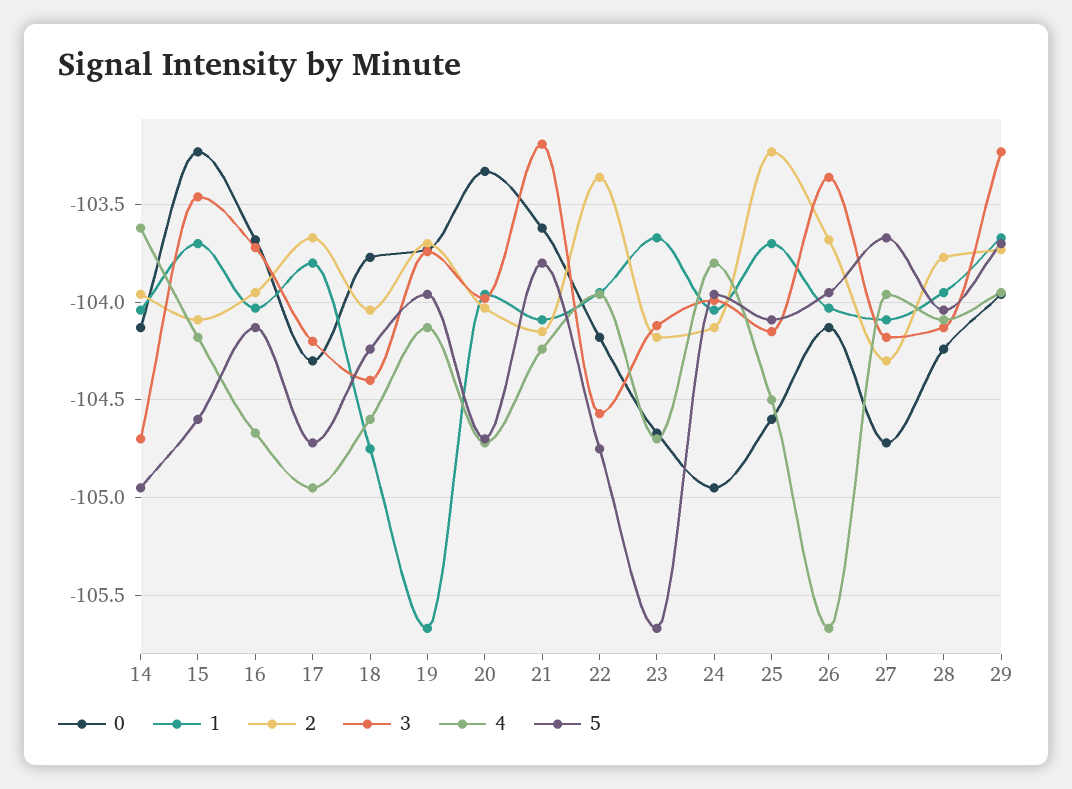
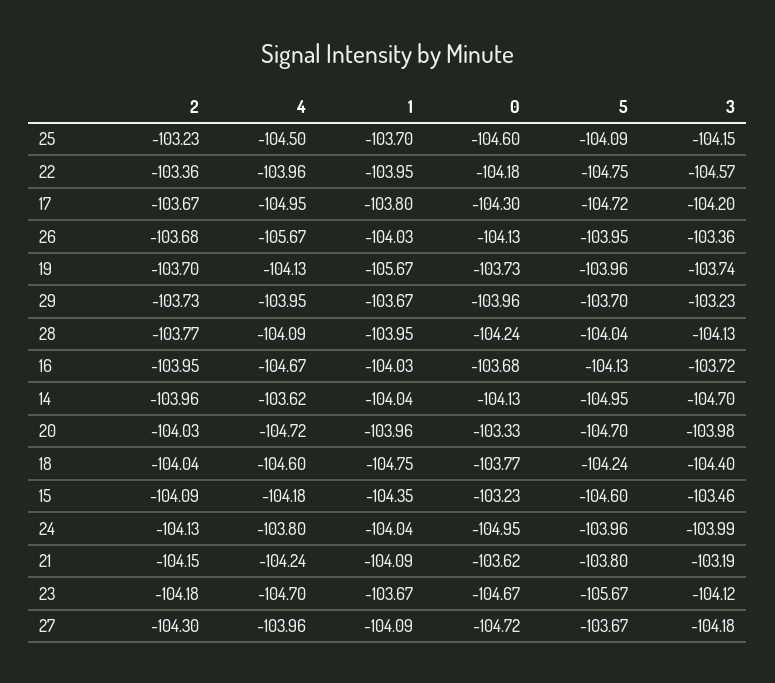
  {
    "0": {
      "14": -104.13,
      "15": -103.23,
      "16": -103.68,
      "17": -104.3,
      "18": -103.77,
      "19": -103.73,
      "20": -103.33,
      "21": -103.62,
      "22": -104.18,
      "23": -104.67,
      "24": -104.95,
      "25": -104.6,
      "26": -104.13,
      "27": -104.72,
      "28": -104.24,
      "29": -103.96
    },
    "1": {
      "14": -104.04,
-     "15": -103.7,
+     "15": -104.35,
      "16": -104.03,
      "17": -103.8,
      "18": -104.75,
      "19": -105.67,
      "20": -103.96,
      "21": -104.09,
      "22": -103.95,
      "23": -103.67,
      "24": -104.04,
      "25": -103.7,
      "26": -104.03,
      "27": -104.09,
      "28": -103.95,
      "29": -103.67
    },
    "2": {
      "14": -103.96,
      "15": -104.09,
      "16": -103.95,
      "17": -103.67,
      "18": -104.04,
      "19": -103.7,
      "20": -104.03,
      "21": -104.15,
      "22": -103.36,
      "23": -104.18,
      "24": -104.13,
      "25": -103.23,
      "26": -103.68,
      "27": -104.3,
      "28": -103.77,
      "29": -103.73
    },
    "3": {
      "14": -104.7,
      "15": -103.46,
      "16": -103.72,
      "17": -104.2,
      "18": -104.4,
      "19": -103.74,
      "20": -103.98,
      "21": -103.19,
      "22": -104.57,
      "23": -104.12,
      "24": -103.99,
      "25": -104.15,
      "26": -103.36,
      "27": -104.18,
      "28": -104.13,
      "29": -103.23
    },
    "4": {
      "14": -103.62,
      "15": -104.18,
      "16": -104.67,
      "17": -104.95,
      "18": -104.6,
      "19": -104.13,
      "20": -104.72,
      "21": -104.24,
      "22": -103.96,
      "23": -104.7,
      "24": -103.8,
      "25": -104.5,
      "26": -105.67,
      "27": -103.96,
      "28": -104.09,
      "29": -103.95
    },
    "5": {
      "14": -104.95,
      "15": -104.6,
      "16": -104.13,
      "17": -104.72,
      "18": -104.24,
      "19": -103.96,
      "20": -104.7,
      "21": -103.8,
      "22": -104.75,
      "23": -105.67,
      "24": -103.96,
      "25": -104.09,
      "26": -103.95,
      "27": -103.67,
      "28": -104.04,
      "29": -103.7
    }
  }

